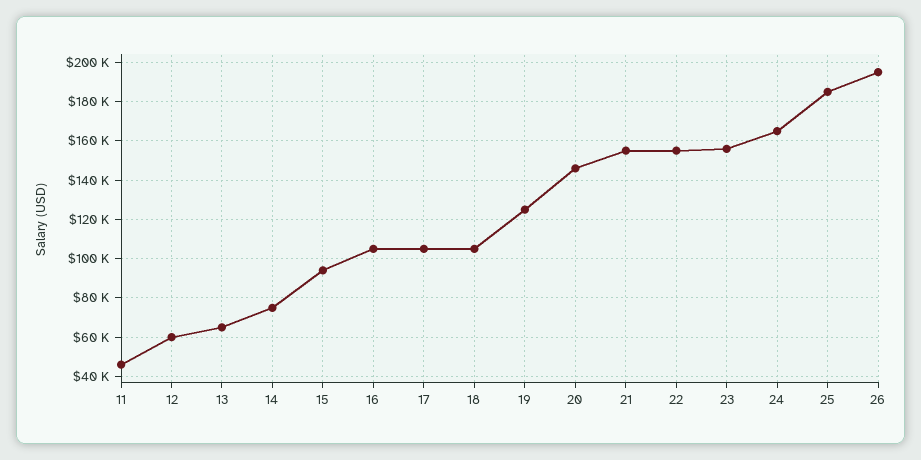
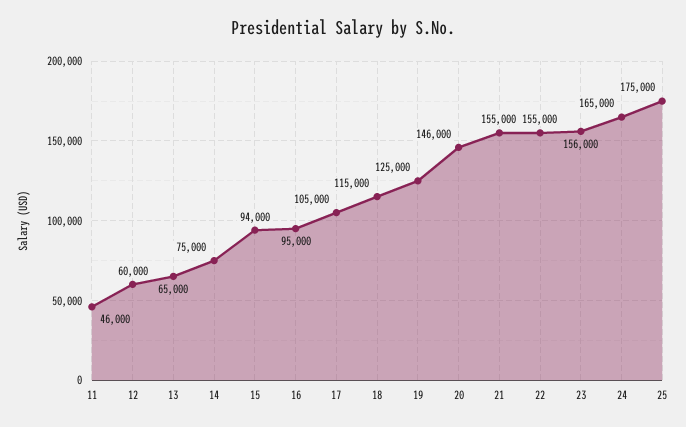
  {
    "11": 46000,
    "12": 60000,
    "13": 65000,
    "14": 75000,
    "15": 94000,
-   "16": 105000,
+   "16": 95000,
    "17": 105000,
-   "18": 105000,
+   "18": 115000,
    "19": 125000,
    "20": 146000,
    "21": 155000,
    "22": 155000,
    "23": 156000,
    "24": 165000,
-   "25": 185000,
+   "25": 175000
-   "26": 195000
  }

